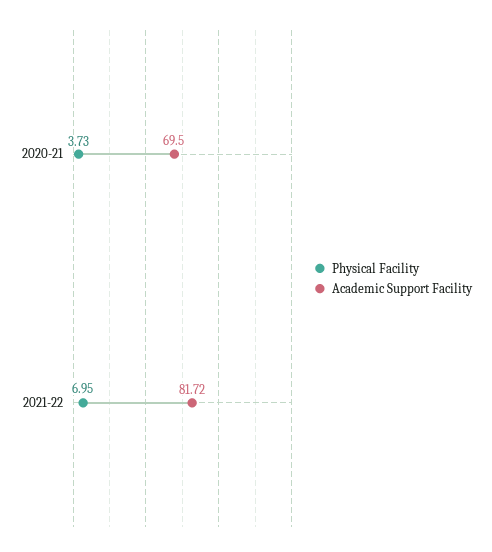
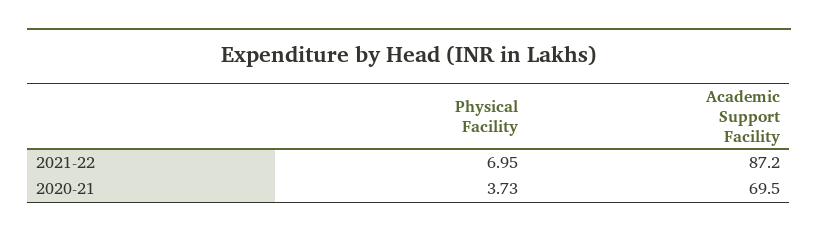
  {
    "Physical Facility": {
      "2020-21": 3.73,
      "2021-22": 6.95
    },
    "Academic Support Facility": {
      "2020-21": 69.5,
-     "2021-22": 81.72
+     "2021-22": 87.2
    }
  }

